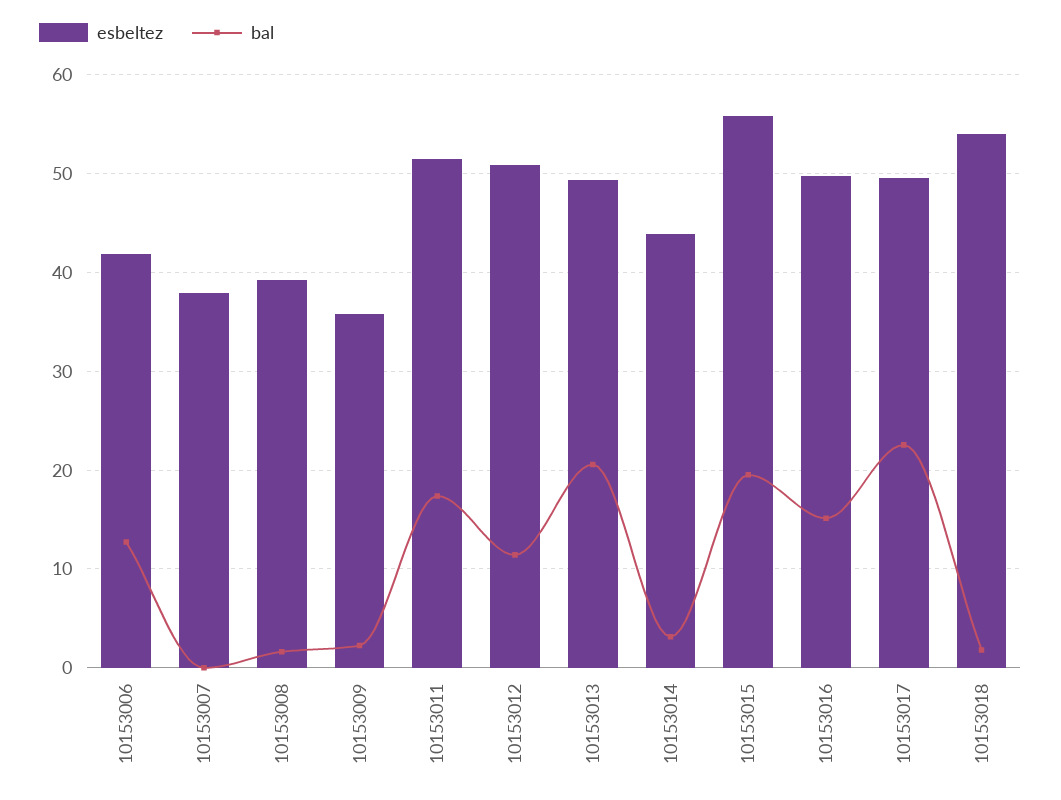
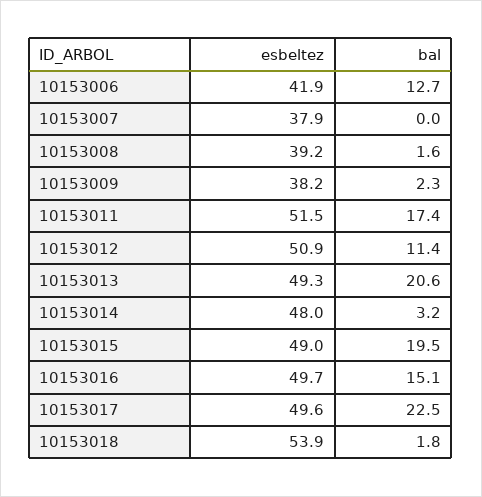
  {
    "esbeltez": {
      "10153006": 41.9,
      "10153007": 37.9,
      "10153008": 39.2,
-     "10153009": 36,
+     "10153009": 38.2,
      "10153011": 51.5,
      "10153012": 50.9,
      "10153013": 49.3,
-     "10153014": 44,
+     "10153014": 48,
-     "10153015": 56,
+     "10153015": 49,
      "10153016": 49.7,
      "10153017": 49.6,
      "10153018": 53.9
    },
    "bal": {
      "10153006": 12.7,
      "10153007": 0,
      "10153008": 1.6,
      "10153009": 2.3,
      "10153011": 17.4,
      "10153012": 11.4,
      "10153013": 20.6,
      "10153014": 3.2,
      "10153015": 19.5,
      "10153016": 15.1,
      "10153017": 22.5,
      "10153018": 1.8
    }
  }

